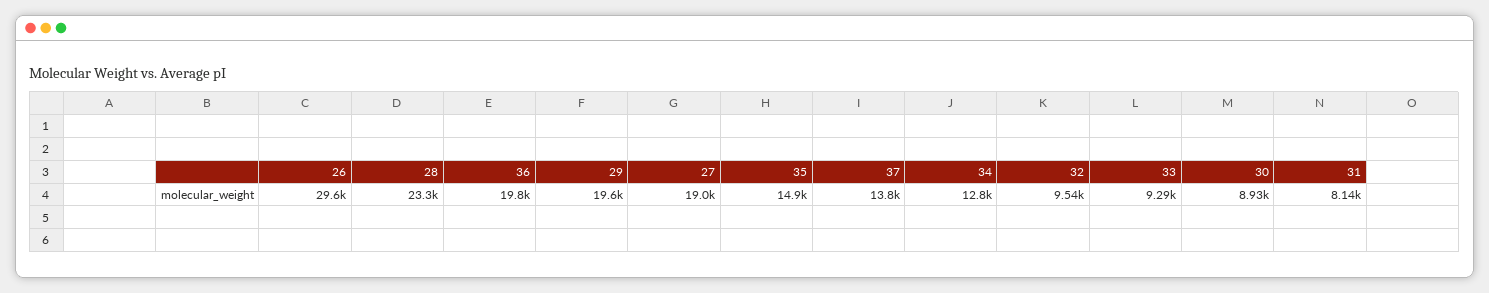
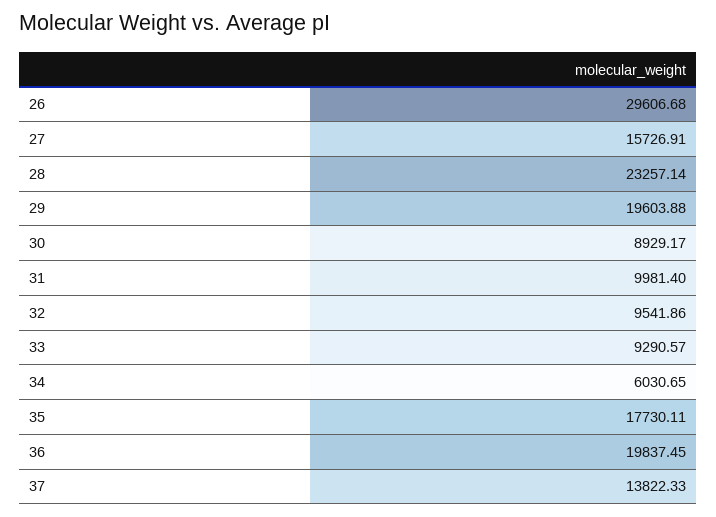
  {
    "26": 29606.68,
    "28": 23257.14,
    "36": 19837.45,
    "29": 19603.88,
-   "27": 19000,
+   "27": 15726.91,
-   "35": 14900,
+   "35": 17730.11,
    "37": 13822.33,
-   "34": 12800,
+   "34": 6030.65,
    "32": 9541.86,
    "33": 9290.57,
    "30": 8929.17,
-   "31": 8140
+   "31": 9981.4
  }

